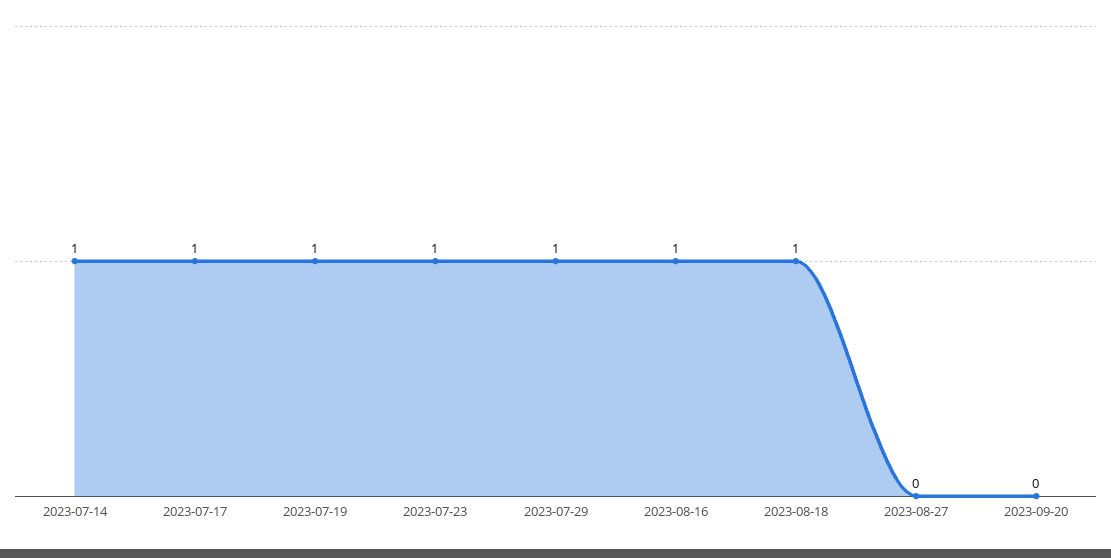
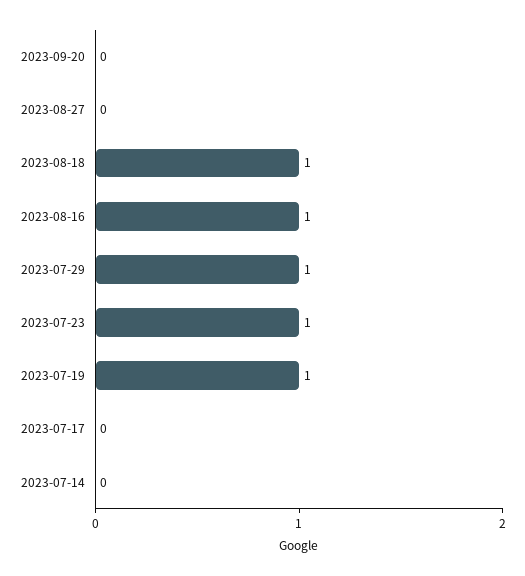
  {
-   "2023-07-14": 1,
+   "2023-07-14": 0,
-   "2023-07-17": 1,
+   "2023-07-17": 0,
    "2023-07-19": 1,
    "2023-07-23": 1,
    "2023-07-29": 1,
    "2023-08-16": 1,
    "2023-08-18": 1,
    "2023-08-27": 0,
    "2023-09-20": 0
  }

